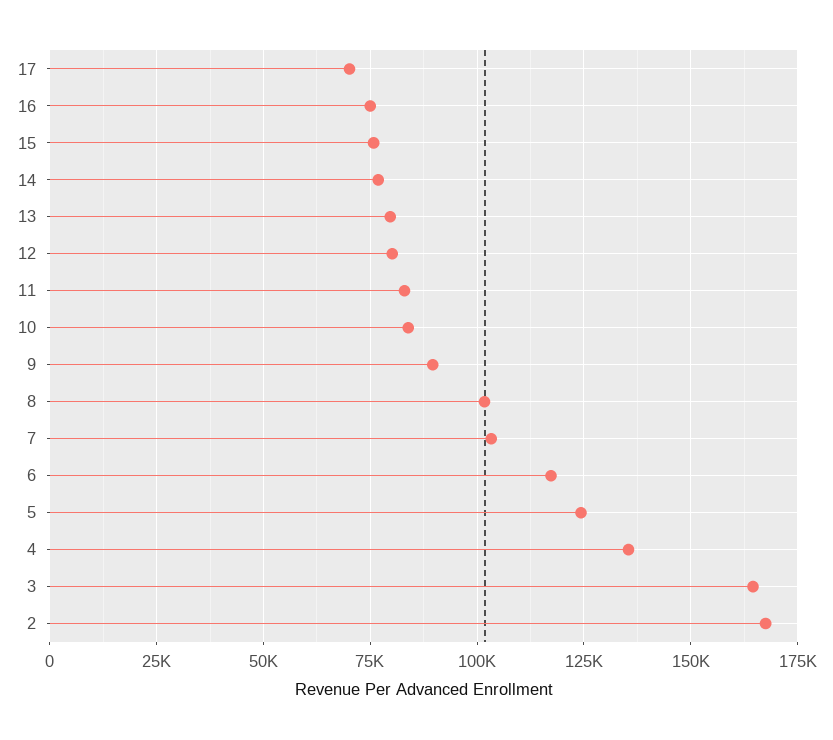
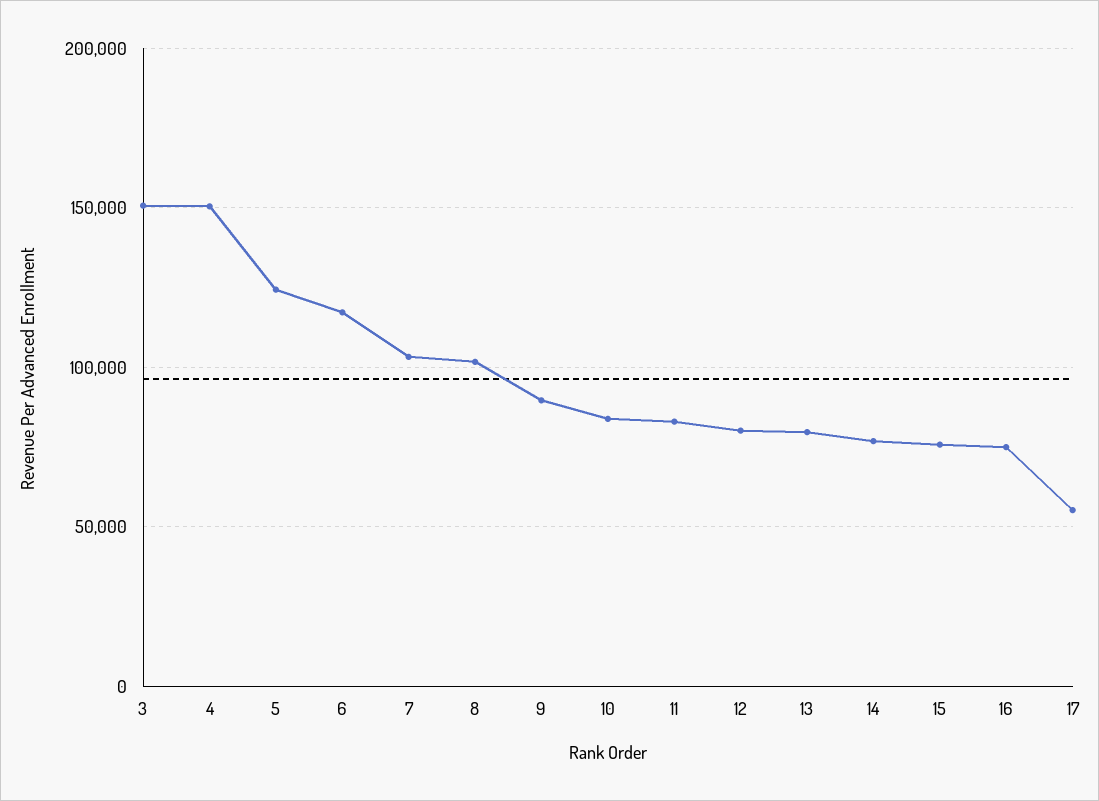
  {
-   "17": 70000,
+   "17": 55000,
    "16": 75000,
    "15": 75000,
    "14": 77500,
    "13": 80000,
    "12": 80000,
    "11": 82500,
    "10": 85000,
    "9": 90000,
    "8": 102500,
    "7": 102500,
    "6": 117500,
    "5": 125000,
-   "4": 135000,
+   "4": 150000,
-   "3": 165000,
+   "3": 150000
-   "2": 167500
  }

